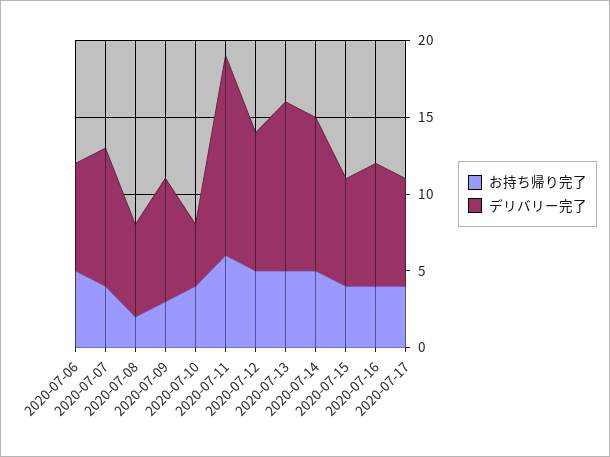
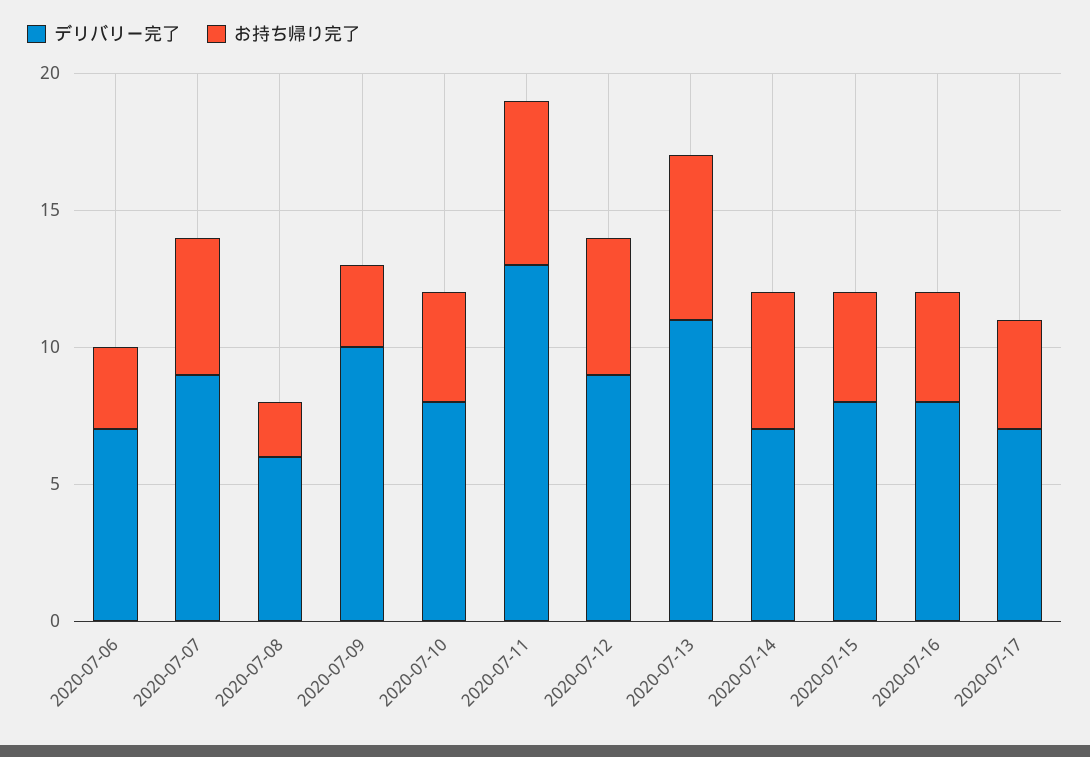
  {
    "お持ち帰り完了": {
-     "2020-07-06": 5,
+     "2020-07-06": 3,
-     "2020-07-07": 4,
+     "2020-07-07": 5,
      "2020-07-08": 2,
      "2020-07-09": 3,
      "2020-07-10": 4,
      "2020-07-11": 6,
      "2020-07-12": 5,
-     "2020-07-13": 5,
+     "2020-07-13": 6,
      "2020-07-14": 5,
      "2020-07-15": 4,
      "2020-07-16": 4,
      "2020-07-17": 4
    },
    "デリバリー完了": {
      "2020-07-06": 7,
      "2020-07-07": 9,
      "2020-07-08": 6,
-     "2020-07-09": 8,
+     "2020-07-09": 10,
-     "2020-07-10": 4,
+     "2020-07-10": 8,
      "2020-07-11": 13,
      "2020-07-12": 9,
      "2020-07-13": 11,
-     "2020-07-14": 10,
+     "2020-07-14": 7,
-     "2020-07-15": 7,
+     "2020-07-15": 8,
      "2020-07-16": 8,
      "2020-07-17": 7
    }
  }

